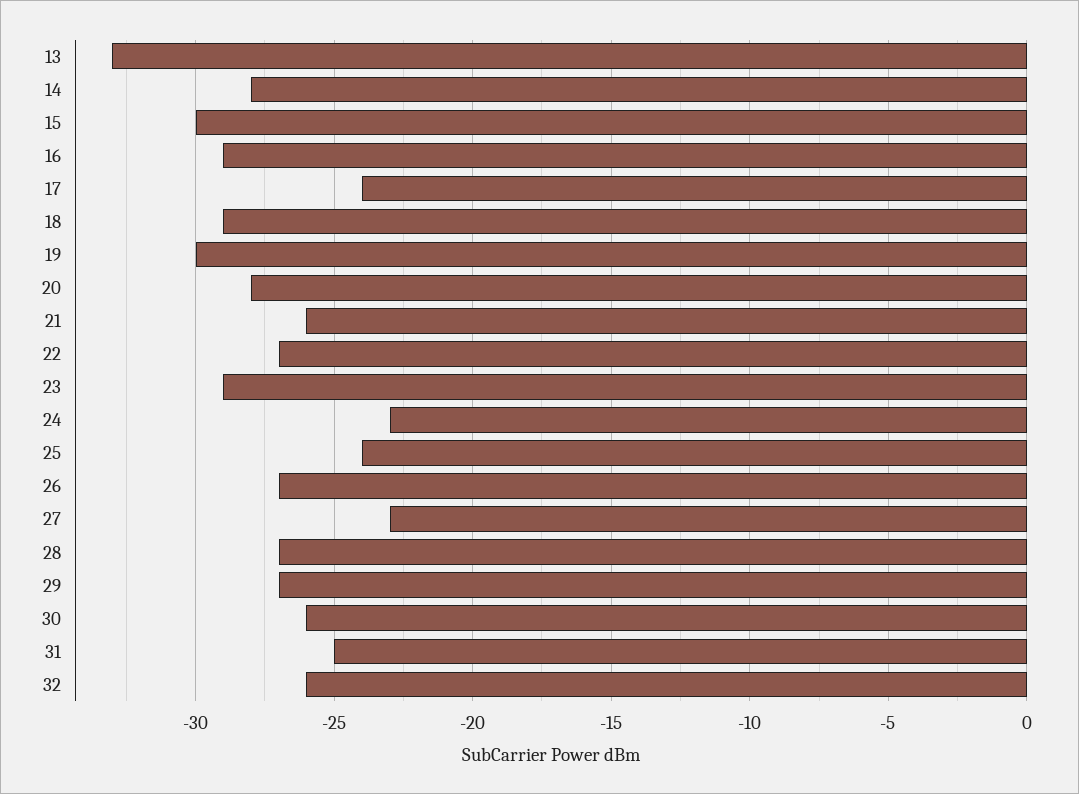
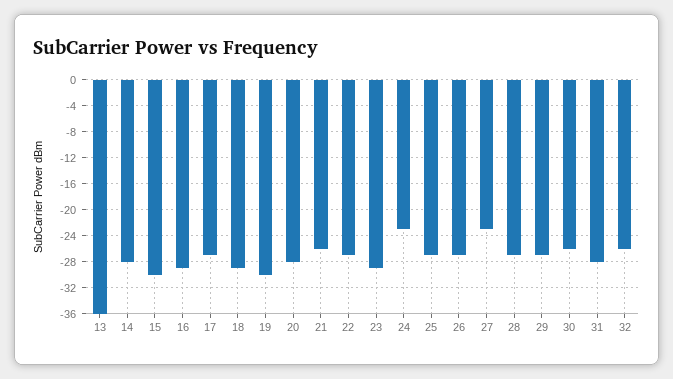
  {
-   "13": -33,
+   "13": -36,
    "14": -28,
    "15": -30,
    "16": -29,
-   "17": -24,
+   "17": -27,
    "18": -29,
    "19": -30,
    "20": -28,
    "21": -26,
    "22": -27,
    "23": -29,
    "24": -23,
-   "25": -24,
+   "25": -27,
    "26": -27,
    "27": -23,
    "28": -27,
    "29": -27,
    "30": -26,
-   "31": -25,
+   "31": -28,
    "32": -26
  }

